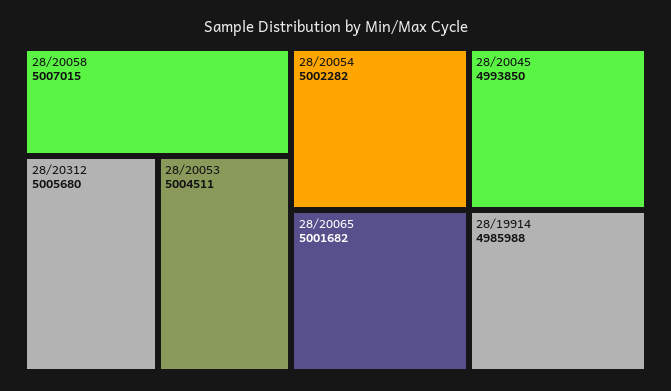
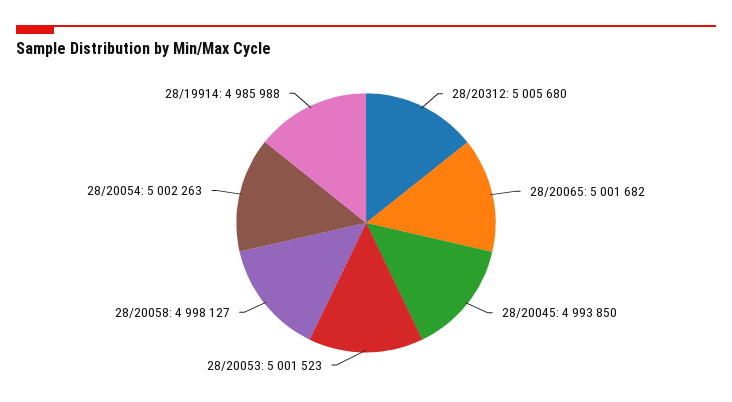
  {
-   "28/20058": 5007015,
+   "28/20058": 4998127,
    "28/20312": 5005680,
-   "28/20053": 5004511,
+   "28/20053": 5001523,
-   "28/20054": 5002282,
+   "28/20054": 5002263,
    "28/20065": 5001682,
    "28/20045": 4993850,
    "28/19914": 4985988
  }

